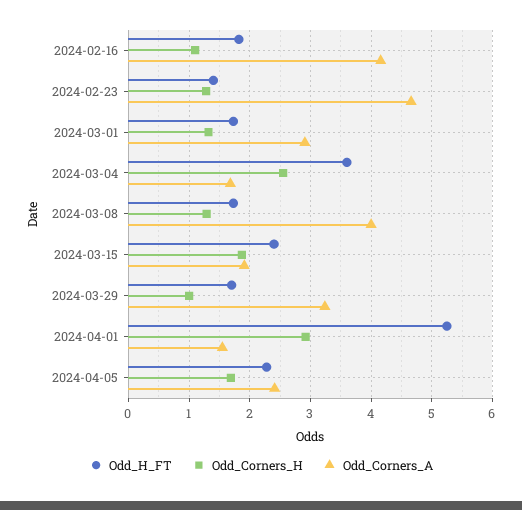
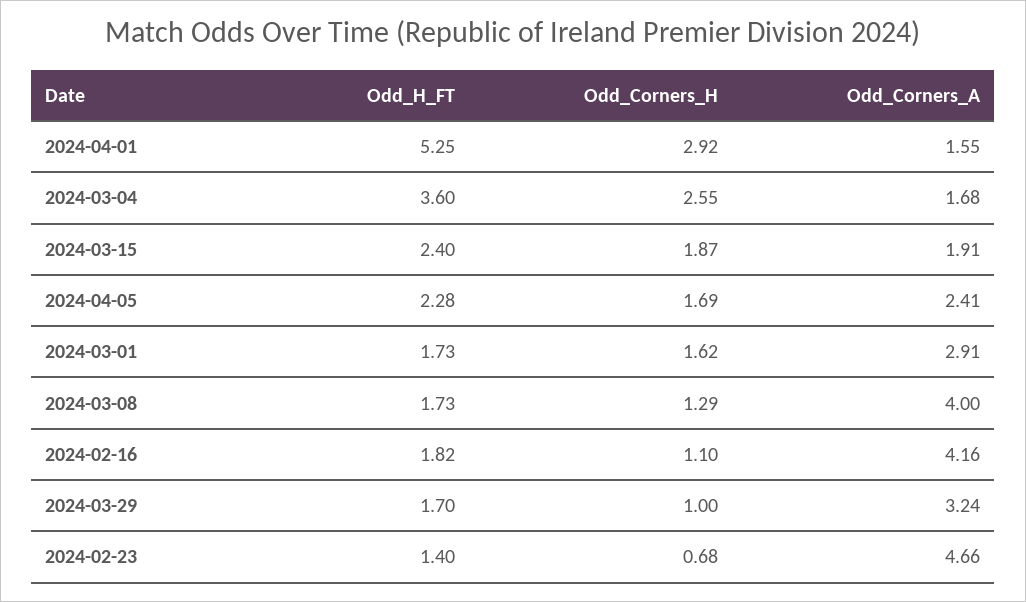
  {
    "Odd_H_FT": {
      "2024-02-16": 1.82,
      "2024-02-23": 1.4,
      "2024-03-01": 1.73,
      "2024-03-04": 3.6,
      "2024-03-08": 1.73,
      "2024-03-15": 2.4,
      "2024-03-29": 1.7,
      "2024-04-01": 5.25,
      "2024-04-05": 2.28
    },
    "Odd_Corners_H": {
      "2024-02-16": 1.1,
-     "2024-02-23": 1.3,
+     "2024-02-23": 0.68,
-     "2024-03-01": 1.3,
+     "2024-03-01": 1.62,
      "2024-03-04": 2.55,
      "2024-03-08": 1.29,
      "2024-03-15": 1.87,
      "2024-03-29": 1,
      "2024-04-01": 2.92,
      "2024-04-05": 1.69
    },
    "Odd_Corners_A": {
      "2024-02-16": 4.16,
      "2024-02-23": 4.66,
      "2024-03-01": 2.91,
      "2024-03-04": 1.68,
      "2024-03-08": 4,
      "2024-03-15": 1.91,
      "2024-03-29": 3.24,
      "2024-04-01": 1.55,
      "2024-04-05": 2.41
    }
  }

